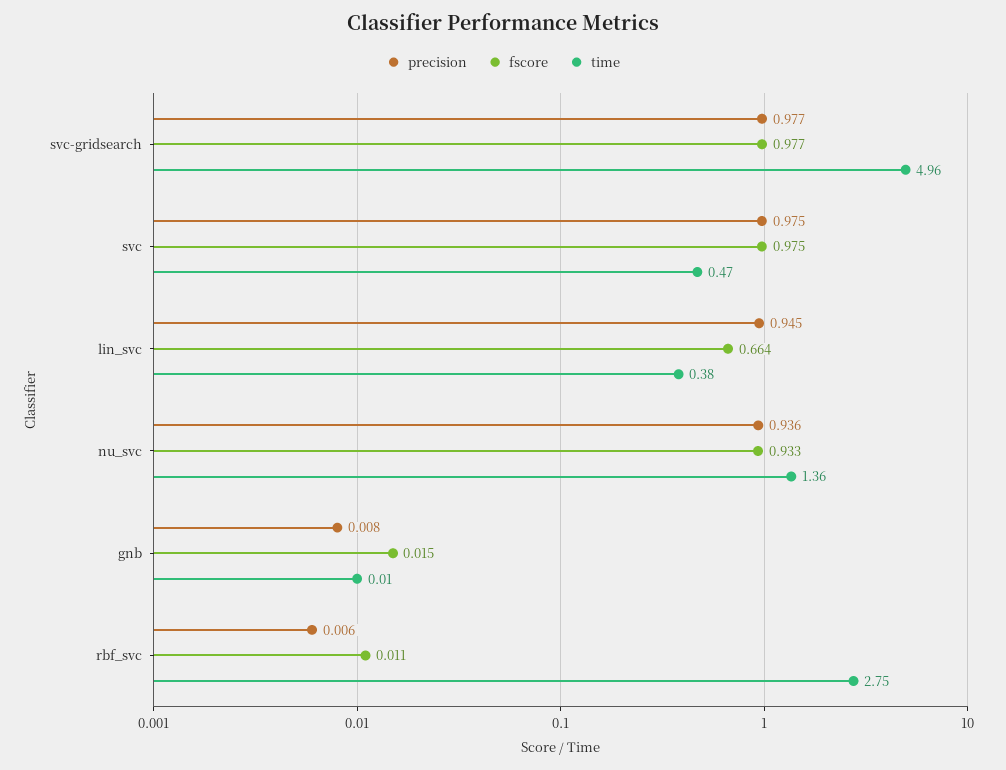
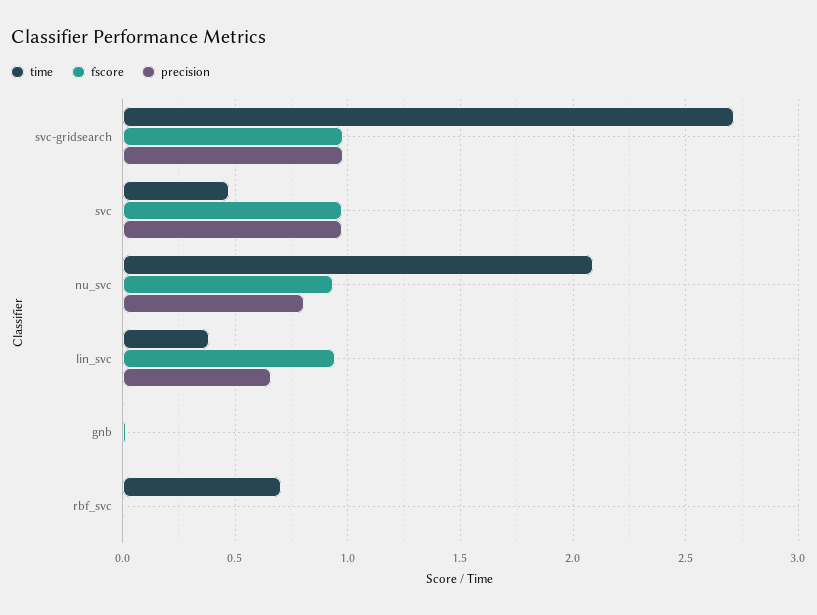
  {
    "precision": {
      "svc-gridsearch": 0.977,
      "svc": 0.975,
-     "lin_svc": 0.945,
+     "lin_svc": 0.65,
-     "nu_svc": 0.936,
+     "nu_svc": 0.8,
      "gnb": 0.008,
      "rbf_svc": 0.006
    },
    "fscore": {
      "svc-gridsearch": 0.977,
      "svc": 0.975,
-     "lin_svc": 0.664,
+     "lin_svc": 0.95,
      "nu_svc": 0.933,
      "gnb": 0.015,
      "rbf_svc": 0.011
    },
    "time": {
-     "svc-gridsearch": 4.96,
+     "svc-gridsearch": 2.7,
      "svc": 0.47,
      "lin_svc": 0.38,
-     "nu_svc": 1.36,
+     "nu_svc": 2.1,
      "gnb": 0.01,
-     "rbf_svc": 2.75
+     "rbf_svc": 0.7
    }
  }

